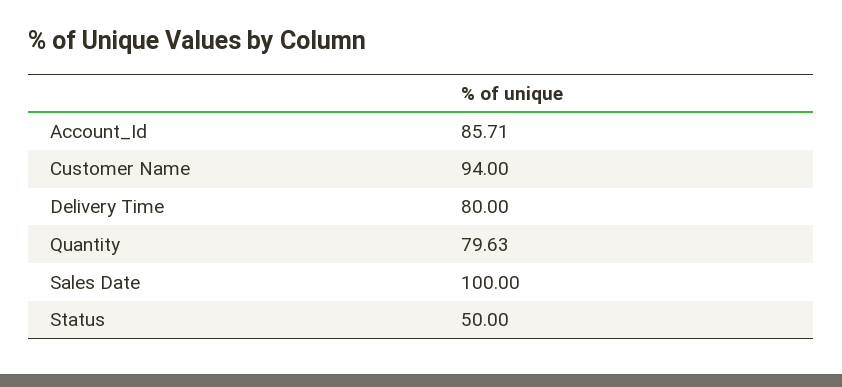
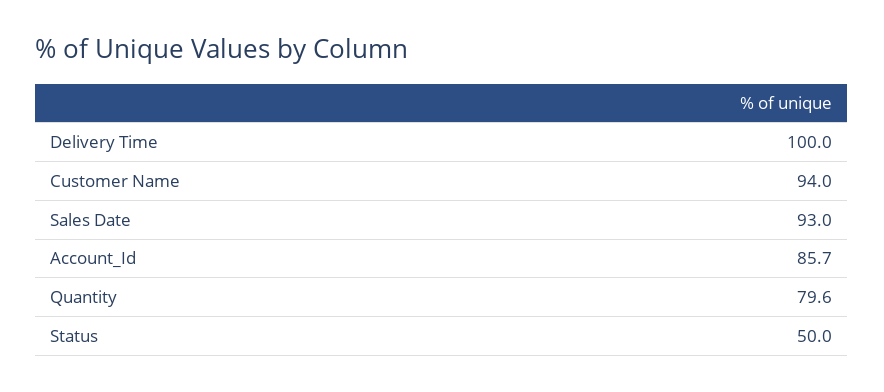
  {
    "Account_Id": 85.71,
    "Customer Name": 94,
-   "Delivery Time": 80,
+   "Delivery Time": 100,
    "Quantity": 79.63,
-   "Sales Date": 100,
+   "Sales Date": 93,
    "Status": 50
  }

